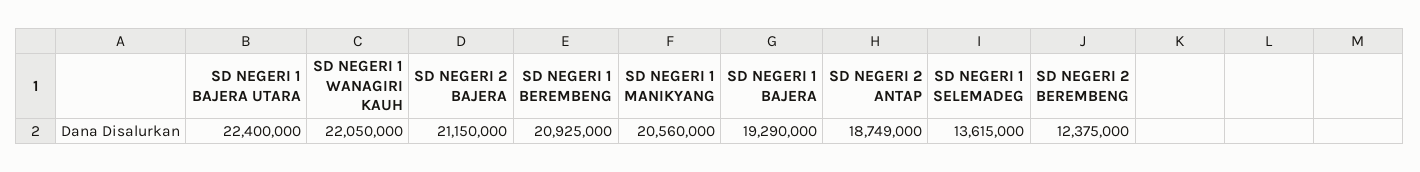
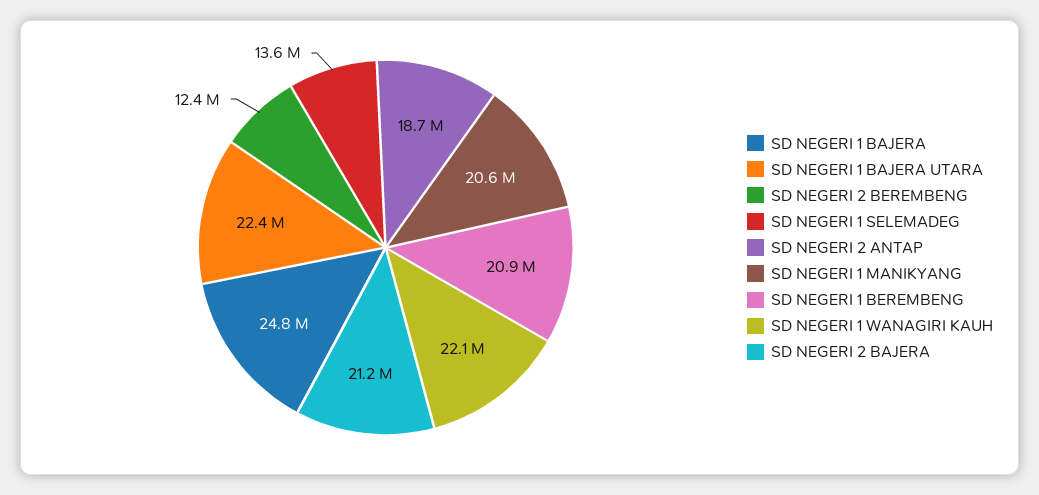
  {
    "SD NEGERI 1 BAJERA UTARA": 22400000,
    "SD NEGERI 1 WANAGIRI KAUH": 22050000,
    "SD NEGERI 2 BAJERA": 21150000,
    "SD NEGERI 1 BEREMBENG": 20925000,
    "SD NEGERI 1 MANIKYANG": 20560000,
-   "SD NEGERI 1 BAJERA": 19290000,
+   "SD NEGERI 1 BAJERA": 24800000,
    "SD NEGERI 2 ANTAP": 18749000,
    "SD NEGERI 1 SELEMADEG": 13615000,
    "SD NEGERI 2 BEREMBENG": 12375000
  }

